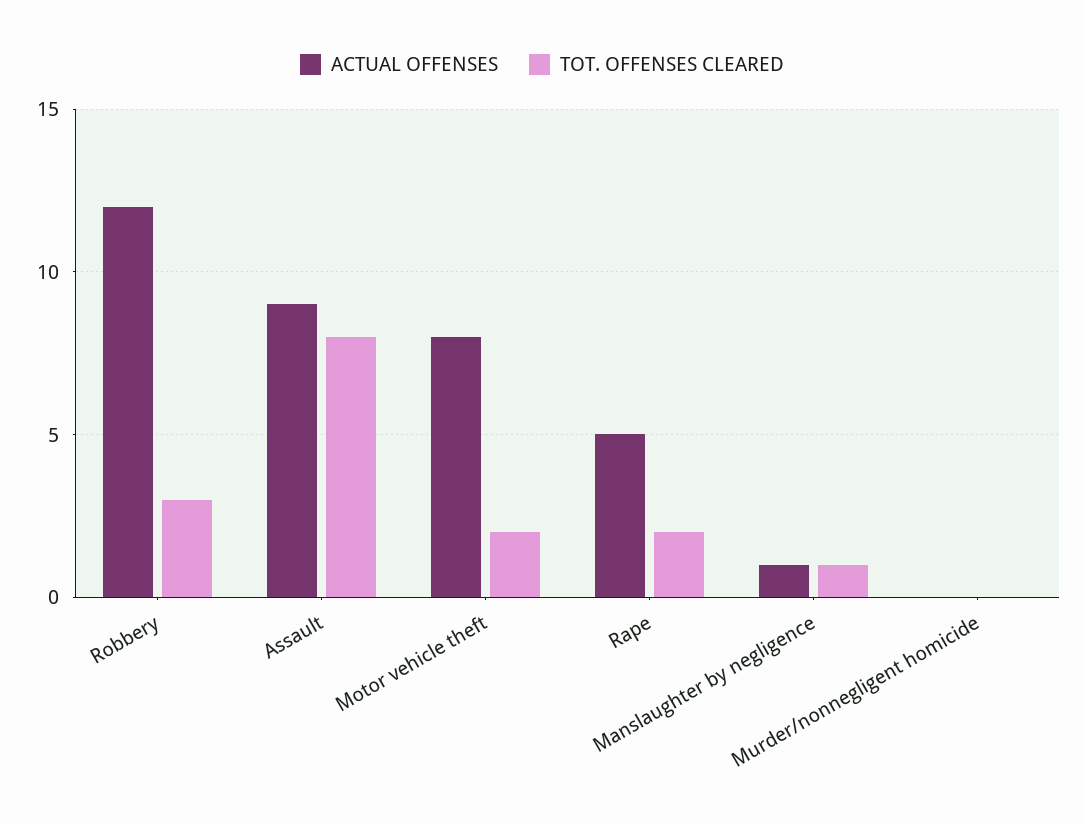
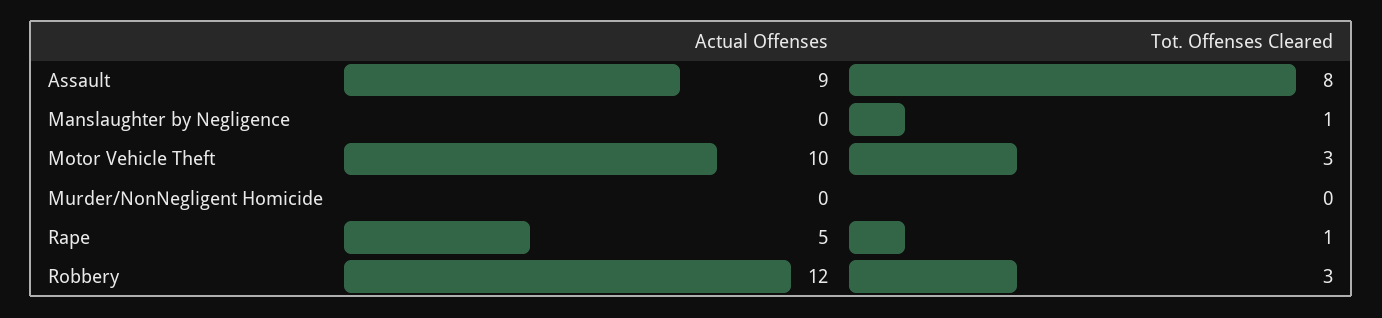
  {
    "ACTUAL OFFENSES": {
      "Robbery": 12,
      "Assault": 9,
-     "Motor vehicle theft": 8,
+     "Motor vehicle theft": 10,
      "Rape": 5,
-     "Manslaughter by negligence": 1,
+     "Manslaughter by negligence": 0,
      "Murder/nonnegligent homicide": 0
    },
    "TOT. OFFENSES CLEARED": {
      "Robbery": 3,
      "Assault": 8,
-     "Motor vehicle theft": 2,
+     "Motor vehicle theft": 3,
-     "Rape": 2,
+     "Rape": 1,
      "Manslaughter by negligence": 1,
      "Murder/nonnegligent homicide": 0
    }
  }

